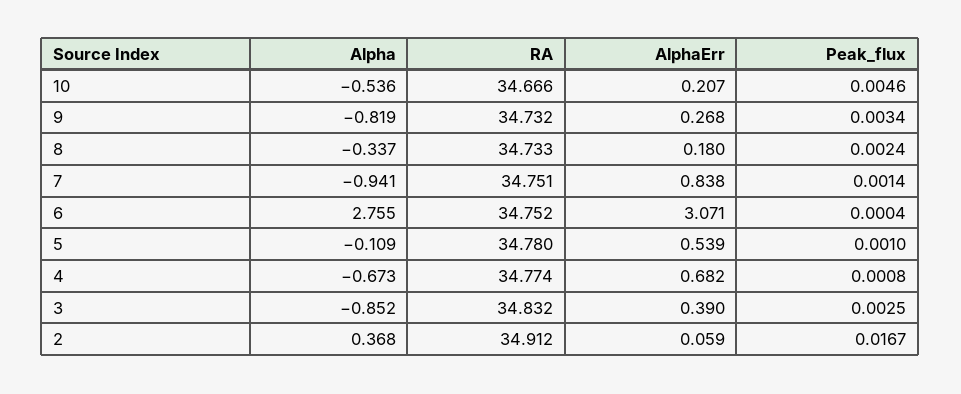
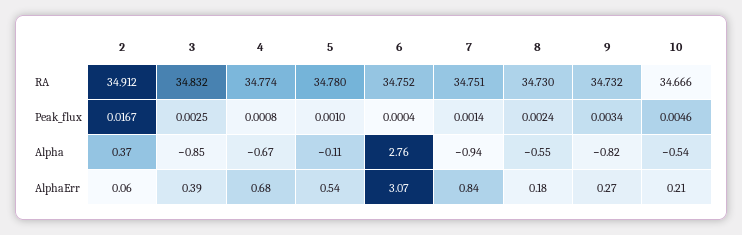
  {
    "Alpha": {
      "10": -0.536,
      "9": -0.819,
-     "8": -0.337,
+     "8": -0.55,
      "7": -0.941,
      "6": 2.755,
      "5": -0.109,
      "4": -0.673,
      "3": -0.852,
      "2": 0.368
    },
    "RA": {
      "10": 34.666,
      "9": 34.732,
-     "8": 34.733,
+     "8": 34.73,
      "7": 34.751,
      "6": 34.752,
      "5": 34.78,
      "4": 34.774,
      "3": 34.832,
      "2": 34.912
    },
    "AlphaErr": {
      "10": 0.207,
      "9": 0.268,
      "8": 0.18,
      "7": 0.838,
      "6": 3.071,
      "5": 0.539,
      "4": 0.682,
      "3": 0.39,
      "2": 0.059
    },
    "Peak_flux": {
      "10": 0.0046,
      "9": 0.0034,
      "8": 0.0024,
      "7": 0.0014,
      "6": 0.0004,
      "5": 0.001,
      "4": 0.0008,
      "3": 0.0025,
      "2": 0.0167
    }
  }

